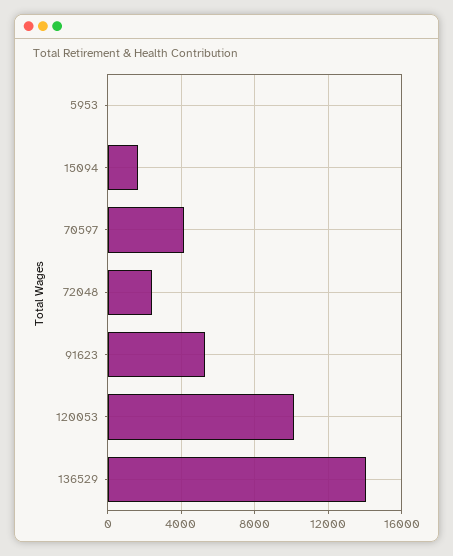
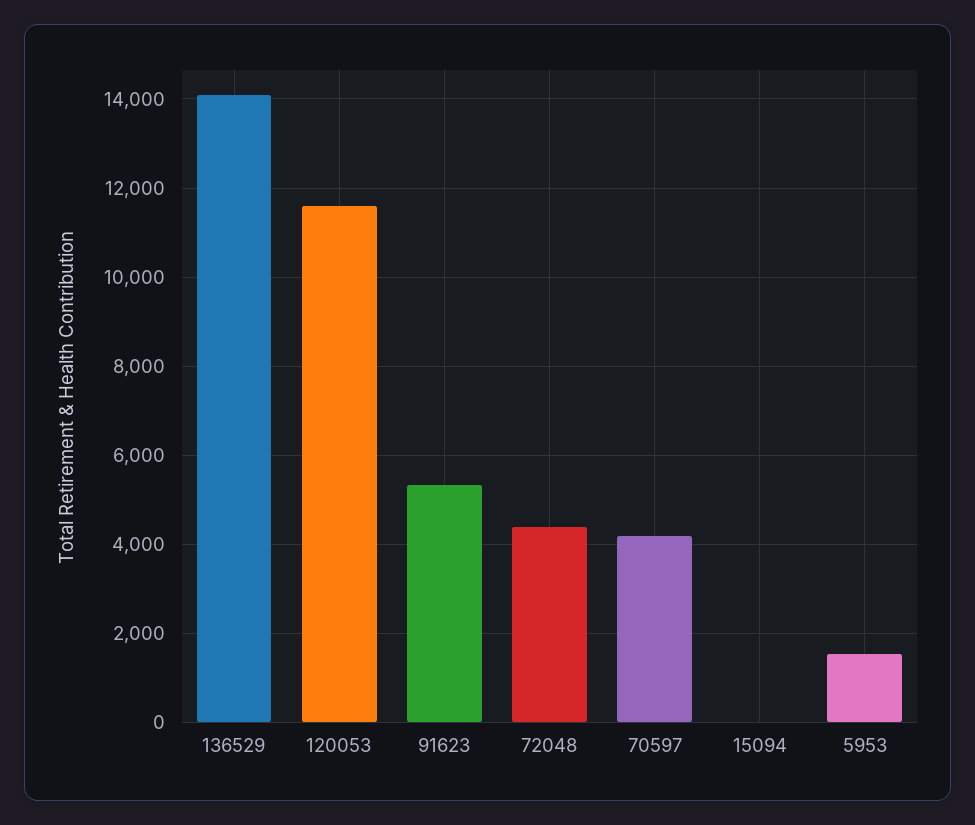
  {
-   "5953": 0,
+   "5953": 1600,
-   "15094": 1500,
+   "15094": 0,
    "70597": 4200,
-   "72048": 2500,
+   "72048": 4400,
    "91623": 5400,
-   "120053": 10000,
+   "120053": 11600,
    "136529": 14000
  }

